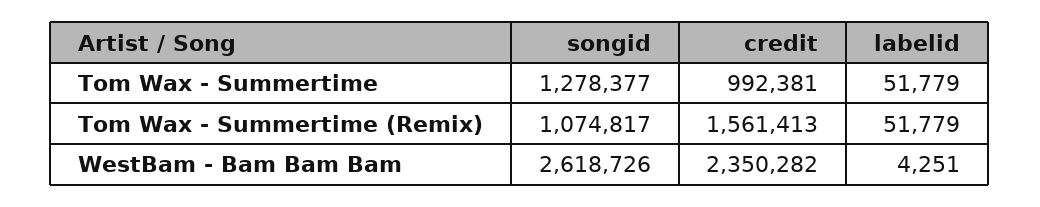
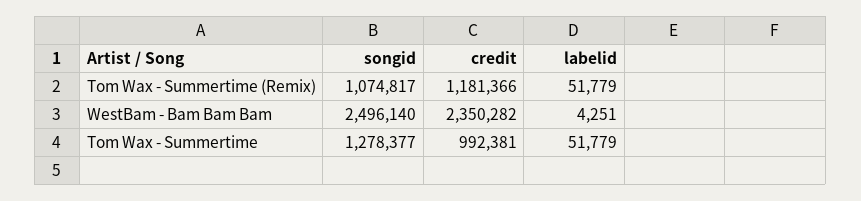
  {
    "songid": {
      "Tom Wax - Summertime": 1278377,
      "Tom Wax - Summertime (Remix)": 1074817,
-     "WestBam - Bam Bam Bam": 2618726
+     "WestBam - Bam Bam Bam": 2496140
    },
    "credit": {
      "Tom Wax - Summertime": 992381,
-     "Tom Wax - Summertime (Remix)": 1561413,
+     "Tom Wax - Summertime (Remix)": 1181366,
      "WestBam - Bam Bam Bam": 2350282
    },
    "labelid": {
      "Tom Wax - Summertime": 51779,
      "Tom Wax - Summertime (Remix)": 51779,
      "WestBam - Bam Bam Bam": 4251
    }
  }

